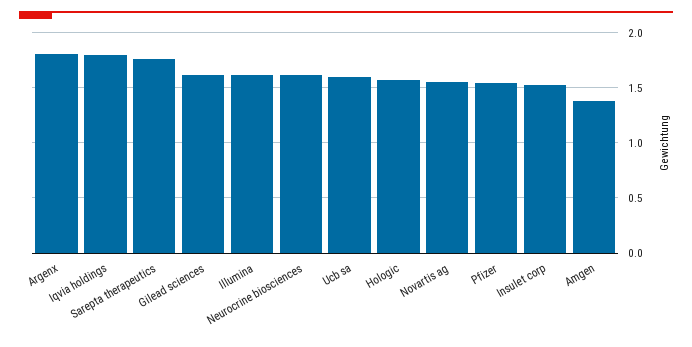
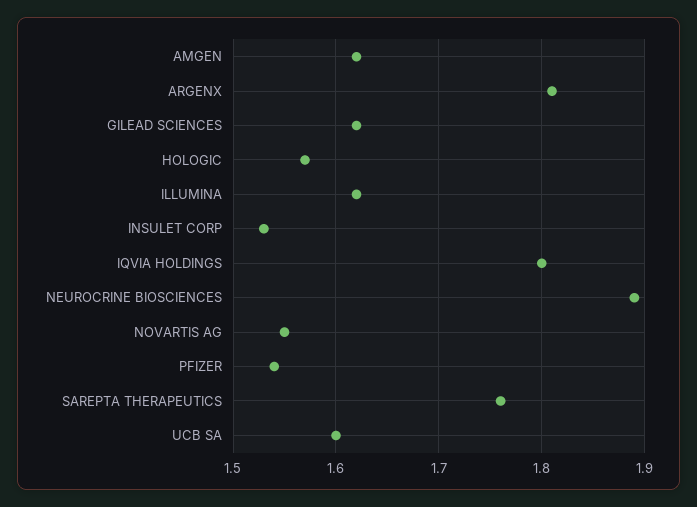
  {
    "Argenx": 1.81,
    "Iqvia holdings": 1.8,
    "Sarepta therapeutics": 1.76,
    "Gilead sciences": 1.62,
    "Illumina": 1.62,
-   "Neurocrine biosciences": 1.6,
+   "Neurocrine biosciences": 1.89,
    "Ucb sa": 1.6,
    "Hologic": 1.57,
    "Novartis ag": 1.55,
    "Pfizer": 1.54,
    "Insulet corp": 1.53,
-   "Amgen": 1.4
+   "Amgen": 1.62
  }

